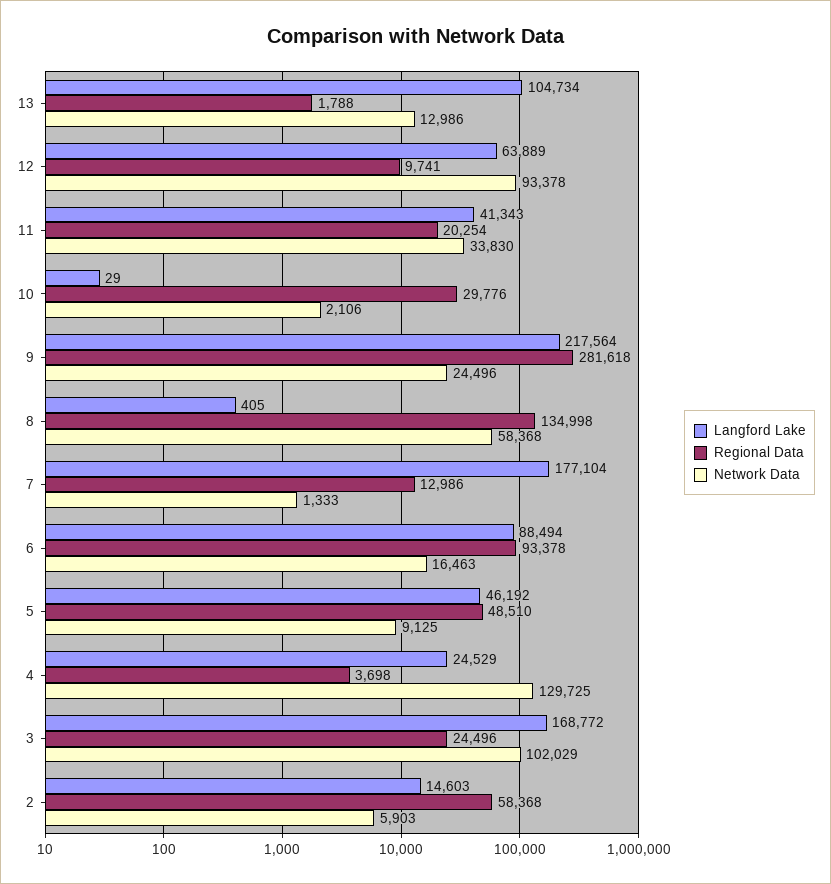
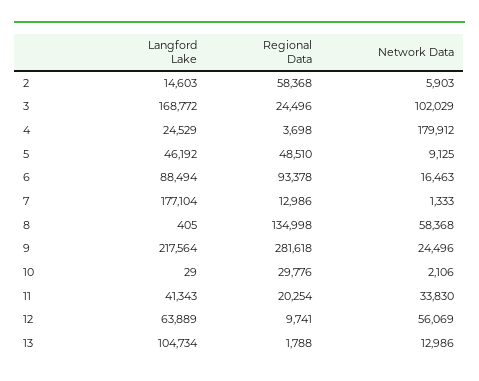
  {
    "Langford Lake": {
      "13": 104734,
      "12": 63889,
      "11": 41343,
      "10": 29,
      "9": 217564,
      "8": 405,
      "7": 177104,
      "6": 88494,
      "5": 46192,
      "4": 24529,
      "3": 168772,
      "2": 14603
    },
    "Regional Data": {
      "13": 1788,
      "12": 9741,
      "11": 20254,
      "10": 29776,
      "9": 281618,
      "8": 134998,
      "7": 12986,
      "6": 93378,
      "5": 48510,
      "4": 3698,
      "3": 24496,
      "2": 58368
    },
    "Network Data": {
      "13": 12986,
-     "12": 93378,
+     "12": 56069,
      "11": 33830,
      "10": 2106,
      "9": 24496,
      "8": 58368,
      "7": 1333,
      "6": 16463,
      "5": 9125,
-     "4": 129725,
+     "4": 179912,
      "3": 102029,
      "2": 5903
    }
  }

